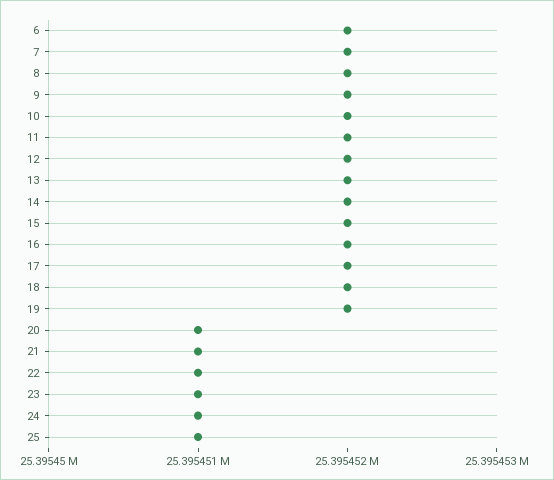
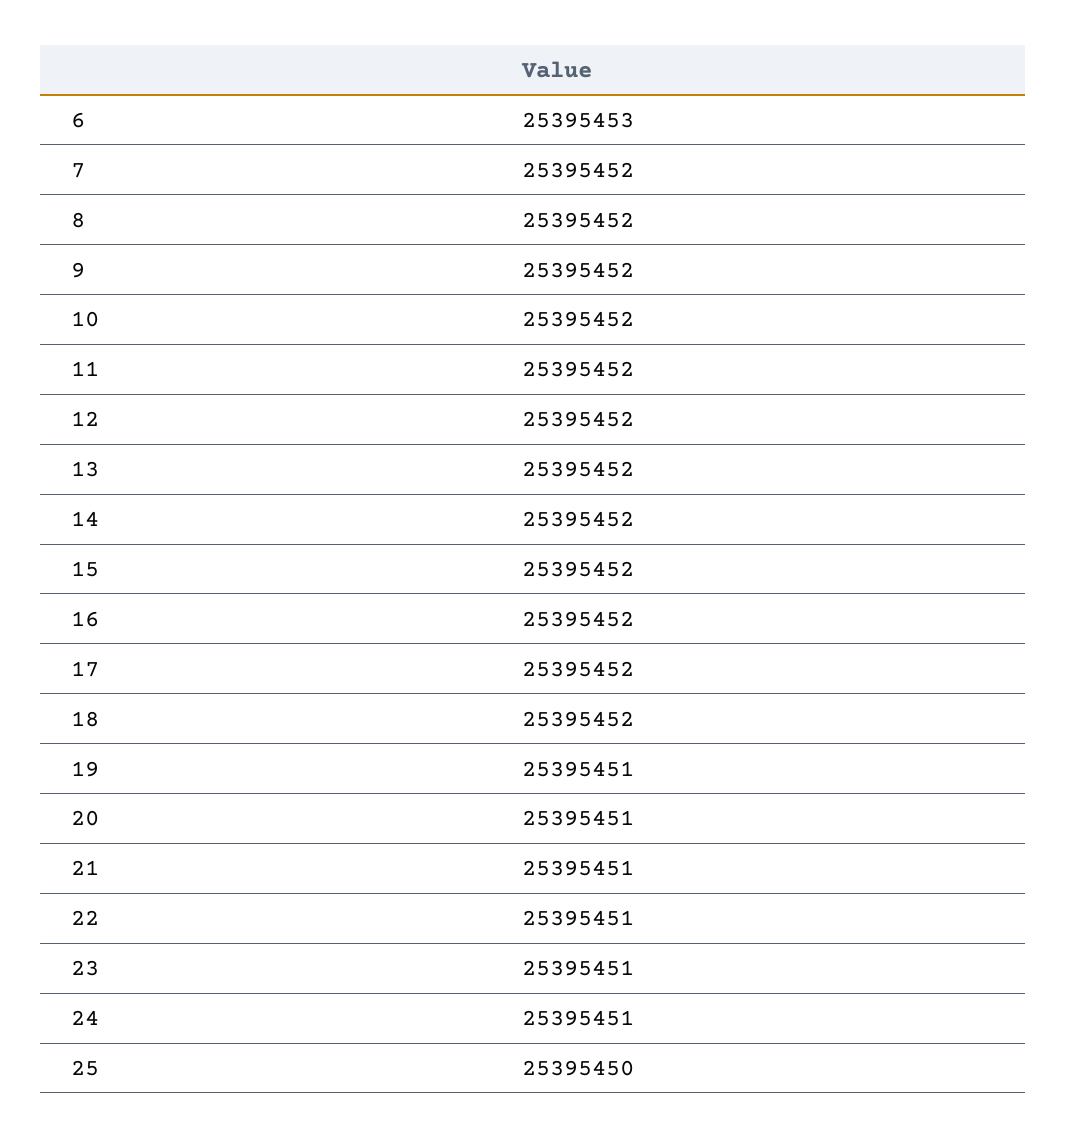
  {
-   "6": 25395452,
+   "6": 25395453,
    "7": 25395452,
    "8": 25395452,
    "9": 25395452,
    "10": 25395452,
    "11": 25395452,
    "12": 25395452,
    "13": 25395452,
    "14": 25395452,
    "15": 25395452,
    "16": 25395452,
    "17": 25395452,
    "18": 25395452,
-   "19": 25395452,
+   "19": 25395451,
    "20": 25395451,
    "21": 25395451,
    "22": 25395451,
    "23": 25395451,
    "24": 25395451,
-   "25": 25395451
+   "25": 25395450
  }

